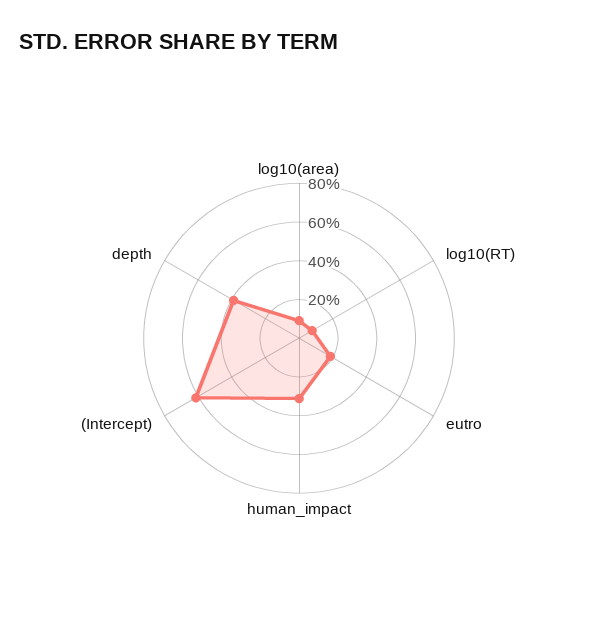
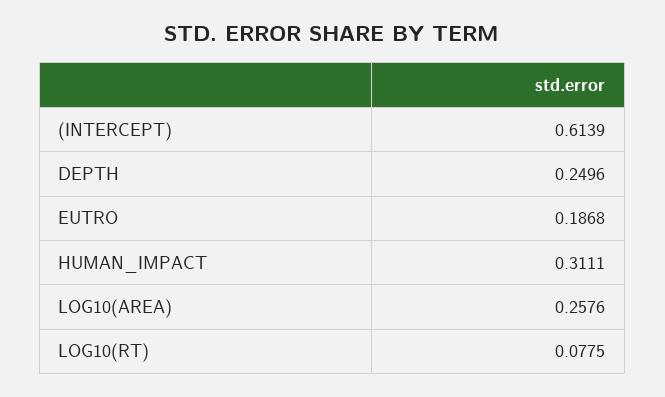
  {
-   "log10(area)": 0.1,
+   "log10(area)": 0.2576,
    "log10(RT)": 0.0775,
    "eutro": 0.1868,
    "human_impact": 0.3111,
    "(Intercept)": 0.6139,
-   "depth": 0.4
+   "depth": 0.2496
  }

